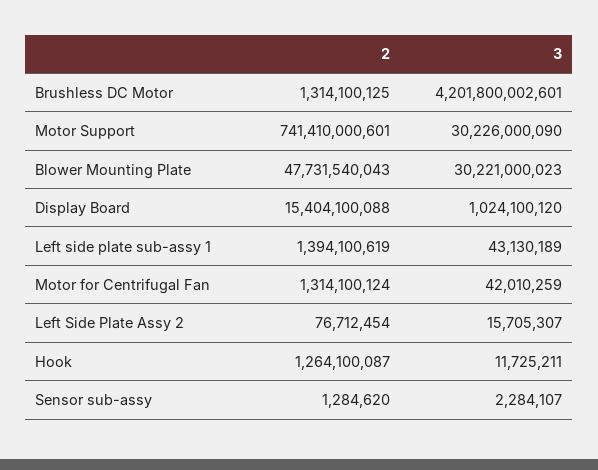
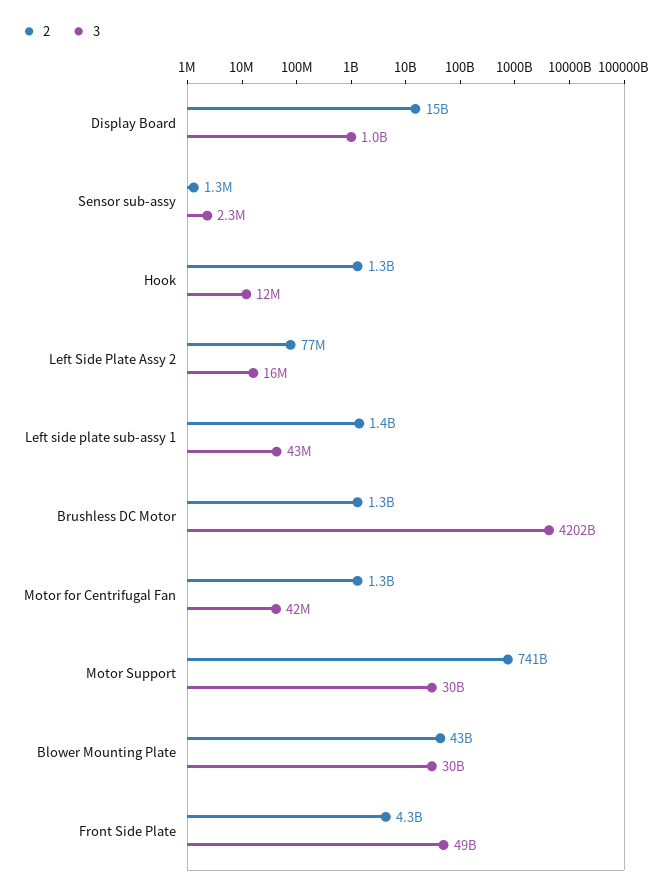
  {
    "2": {
      "Brushless DC Motor": 1314100125,
      "Motor Support": 741410000601,
-     "Blower Mounting Plate": 47731540043,
+     "Blower Mounting Plate": 43000000000,
      "Display Board": 15404100088,
      "Left side plate sub-assy 1": 1394100619,
      "Motor for Centrifugal Fan": 1314100124,
      "Left Side Plate Assy 2": 76712454,
      "Hook": 1264100087,
-     "Sensor sub-assy": 1284620
+     "Sensor sub-assy": 1284620,
+     "Front Side Plate": 4300000000
    },
    "3": {
      "Brushless DC Motor": 4201800002601,
      "Motor Support": 30226000090,
      "Blower Mounting Plate": 30221000023,
      "Display Board": 1024100120,
      "Left side plate sub-assy 1": 43130189,
      "Motor for Centrifugal Fan": 42010259,
      "Left Side Plate Assy 2": 15705307,
      "Hook": 11725211,
-     "Sensor sub-assy": 2284107
+     "Sensor sub-assy": 2284107,
+     "Front Side Plate": 49000000000
    }
  }

